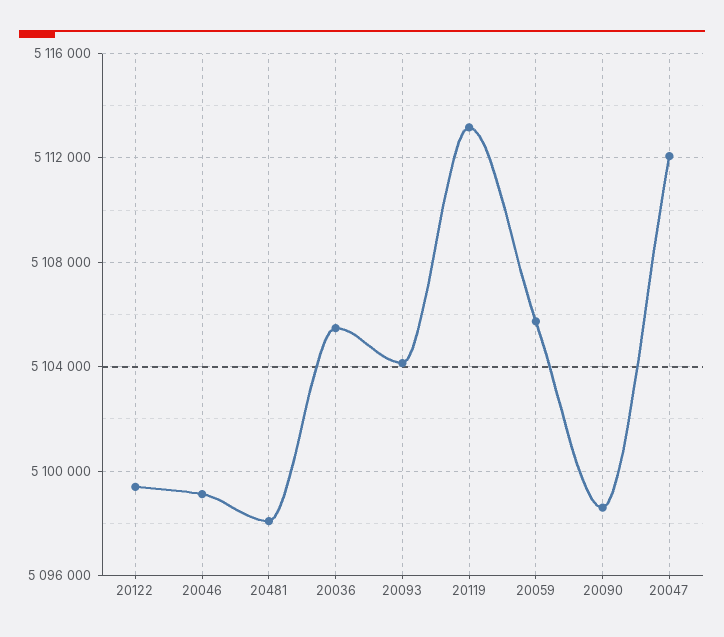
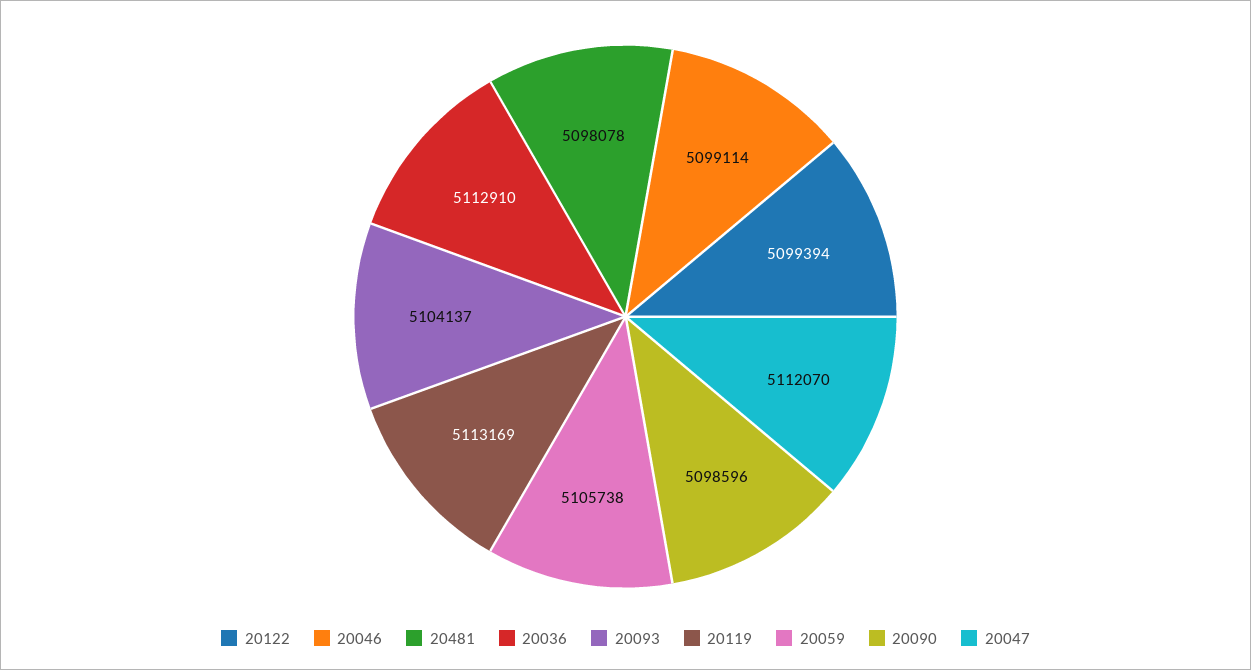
  {
    "20122": 5099394,
    "20046": 5099114,
    "20481": 5098078,
-   "20036": 5105500,
+   "20036": 5112910,
    "20093": 5104137,
    "20119": 5113169,
    "20059": 5105738,
    "20090": 5098596,
    "20047": 5112070
  }

